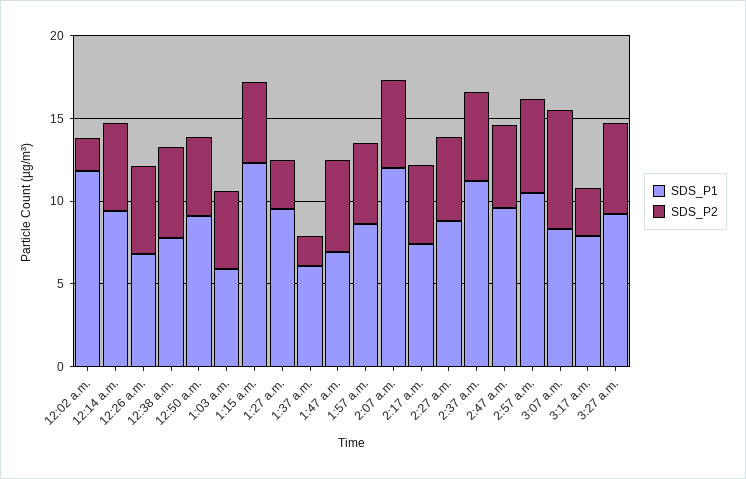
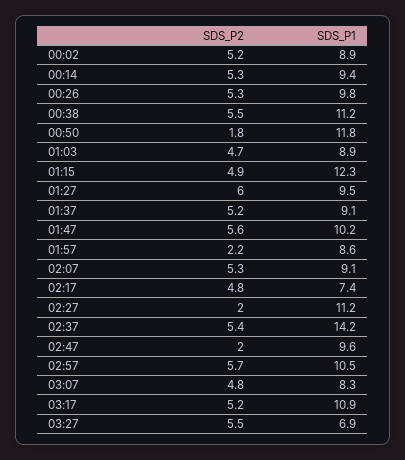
  {
    "SDS_P1": {
-     "12:02 a.m.": 12,
+     "12:02 a.m.": 8.9,
      "12:14 a.m.": 9.4,
-     "12:26 a.m.": 7,
+     "12:26 a.m.": 9.8,
-     "12:38 a.m.": 8,
+     "12:38 a.m.": 11.2,
-     "12:50 a.m.": 9,
+     "12:50 a.m.": 11.8,
-     "1:03 a.m.": 6,
+     "1:03 a.m.": 8.9,
      "1:15 a.m.": 12.3,
      "1:27 a.m.": 9.5,
-     "1:37 a.m.": 6,
+     "1:37 a.m.": 9.1,
-     "1:47 a.m.": 7,
+     "1:47 a.m.": 10.2,
      "1:57 a.m.": 8.6,
-     "2:07 a.m.": 12,
+     "2:07 a.m.": 9.1,
      "2:17 a.m.": 7.4,
-     "2:27 a.m.": 9,
+     "2:27 a.m.": 11.2,
-     "2:37 a.m.": 11,
+     "2:37 a.m.": 14.2,
      "2:47 a.m.": 9.6,
      "2:57 a.m.": 10.5,
      "3:07 a.m.": 8.3,
-     "3:17 a.m.": 8,
+     "3:17 a.m.": 10.9,
-     "3:27 a.m.": 9
+     "3:27 a.m.": 6.9
    },
    "SDS_P2": {
-     "12:02 a.m.": 2,
+     "12:02 a.m.": 5.2,
      "12:14 a.m.": 5.3,
      "12:26 a.m.": 5.3,
      "12:38 a.m.": 5.5,
-     "12:50 a.m.": 5,
+     "12:50 a.m.": 1.8,
      "1:03 a.m.": 4.7,
      "1:15 a.m.": 4.9,
-     "1:27 a.m.": 3,
+     "1:27 a.m.": 6,
-     "1:37 a.m.": 2,
+     "1:37 a.m.": 5.2,
      "1:47 a.m.": 5.6,
-     "1:57 a.m.": 5,
+     "1:57 a.m.": 2.2,
      "2:07 a.m.": 5.3,
      "2:17 a.m.": 4.8,
-     "2:27 a.m.": 5,
+     "2:27 a.m.": 2,
      "2:37 a.m.": 5.4,
-     "2:47 a.m.": 5,
+     "2:47 a.m.": 2,
      "2:57 a.m.": 5.7,
-     "3:07 a.m.": 7,
+     "3:07 a.m.": 4.8,
-     "3:17 a.m.": 3,
+     "3:17 a.m.": 5.2,
      "3:27 a.m.": 5.5
    }
  }

